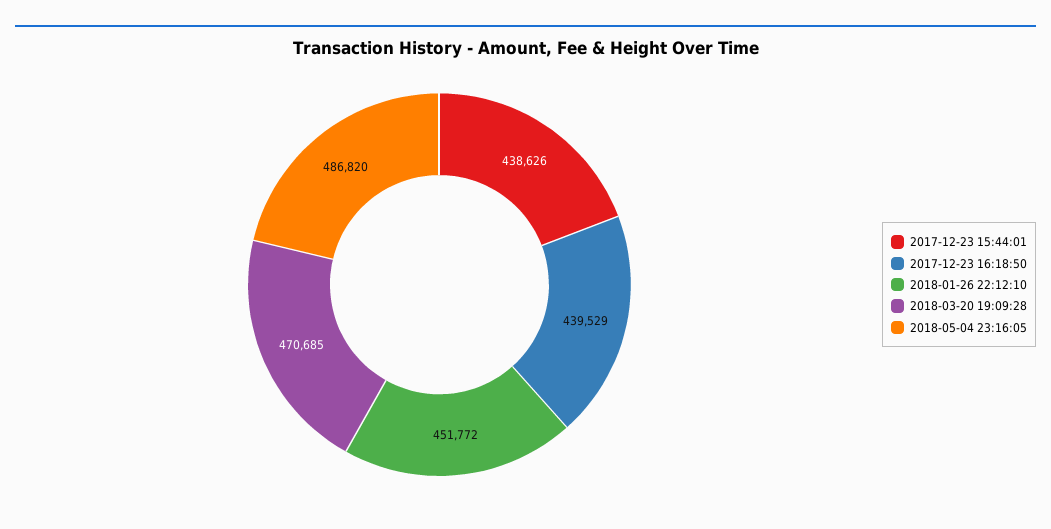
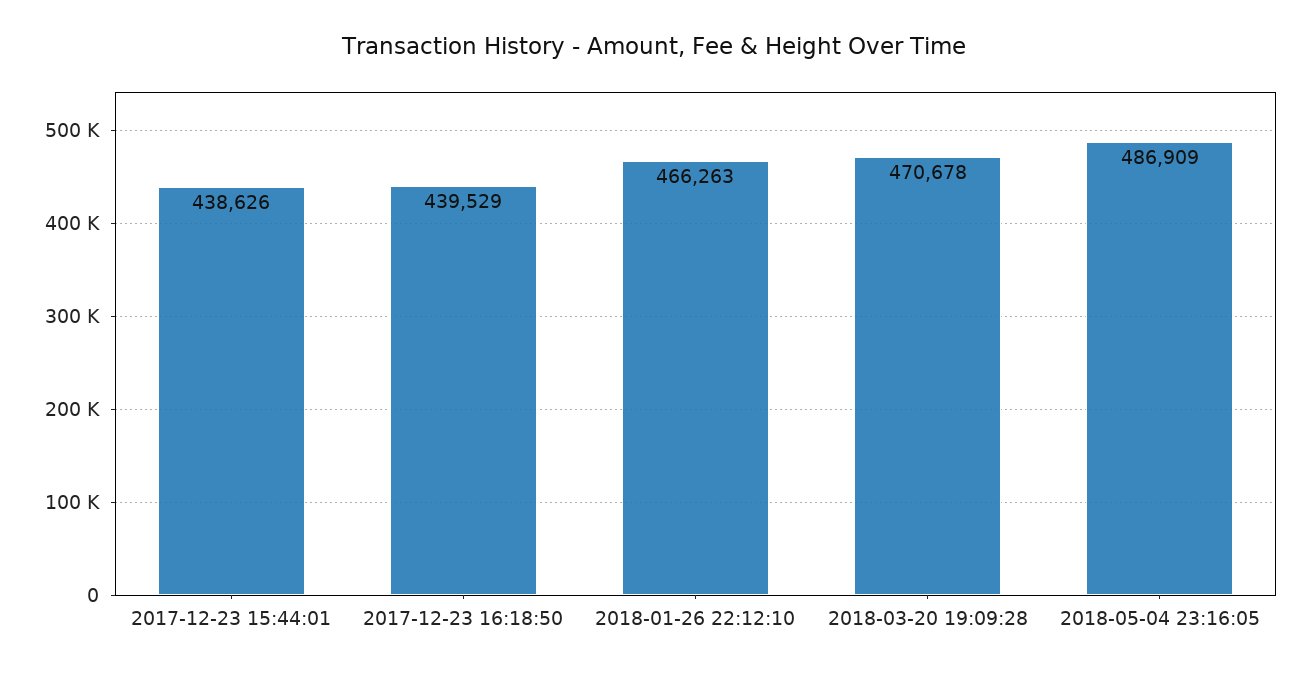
  {
    "2017-12-23 15:44:01": 438626,
    "2017-12-23 16:18:50": 439529,
-   "2018-01-26 22:12:10": 451772,
+   "2018-01-26 22:12:10": 466263,
-   "2018-03-20 19:09:28": 470685,
+   "2018-03-20 19:09:28": 470678,
-   "2018-05-04 23:16:05": 486820
+   "2018-05-04 23:16:05": 486909
  }

